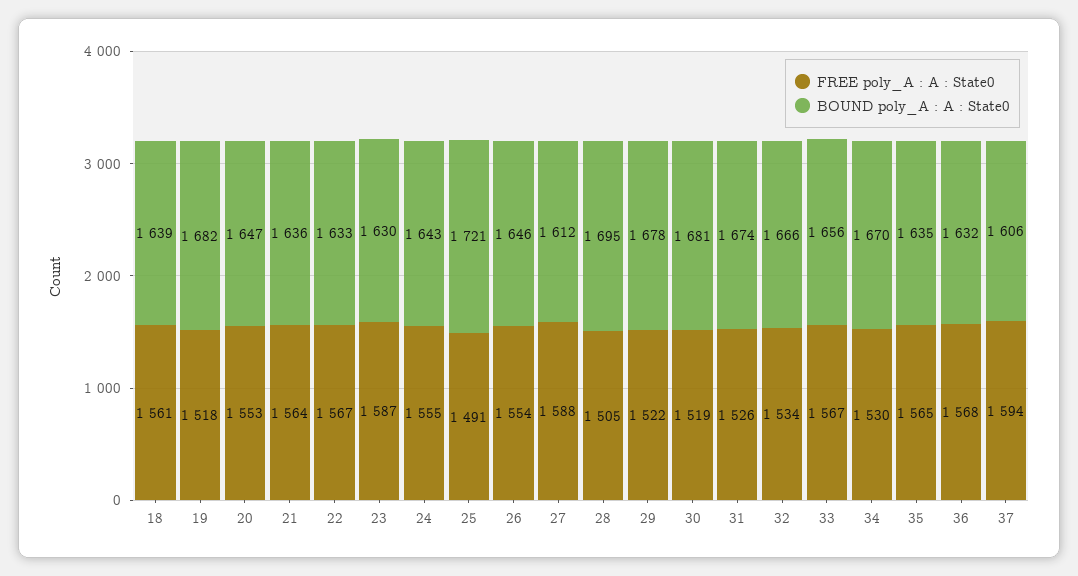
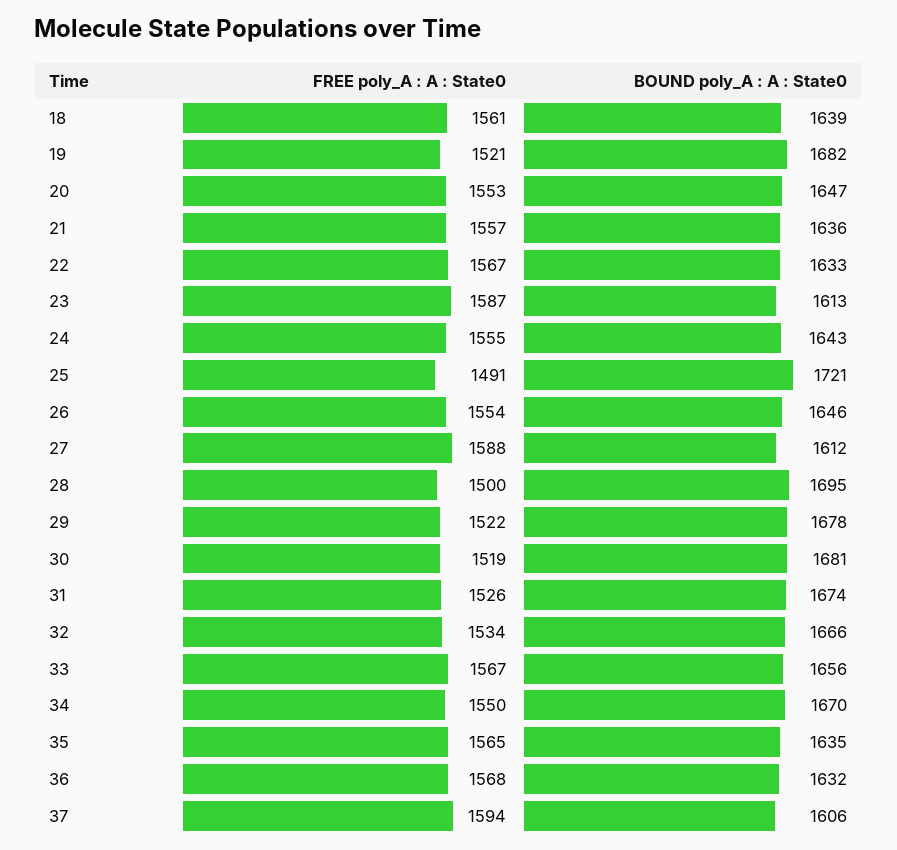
  {
    "FREE poly_A : A : State0": {
      "18": 1561,
-     "19": 1518,
+     "19": 1521,
      "20": 1553,
-     "21": 1564,
+     "21": 1557,
      "22": 1567,
      "23": 1587,
      "24": 1555,
      "25": 1491,
      "26": 1554,
      "27": 1588,
-     "28": 1505,
+     "28": 1500,
      "29": 1522,
      "30": 1519,
      "31": 1526,
      "32": 1534,
      "33": 1567,
-     "34": 1530,
+     "34": 1550,
      "35": 1565,
      "36": 1568,
      "37": 1594
    },
    "BOUND poly_A : A : State0": {
      "18": 1639,
      "19": 1682,
      "20": 1647,
      "21": 1636,
      "22": 1633,
-     "23": 1630,
+     "23": 1613,
      "24": 1643,
      "25": 1721,
      "26": 1646,
      "27": 1612,
      "28": 1695,
      "29": 1678,
      "30": 1681,
      "31": 1674,
      "32": 1666,
      "33": 1656,
      "34": 1670,
      "35": 1635,
      "36": 1632,
      "37": 1606
    }
  }

